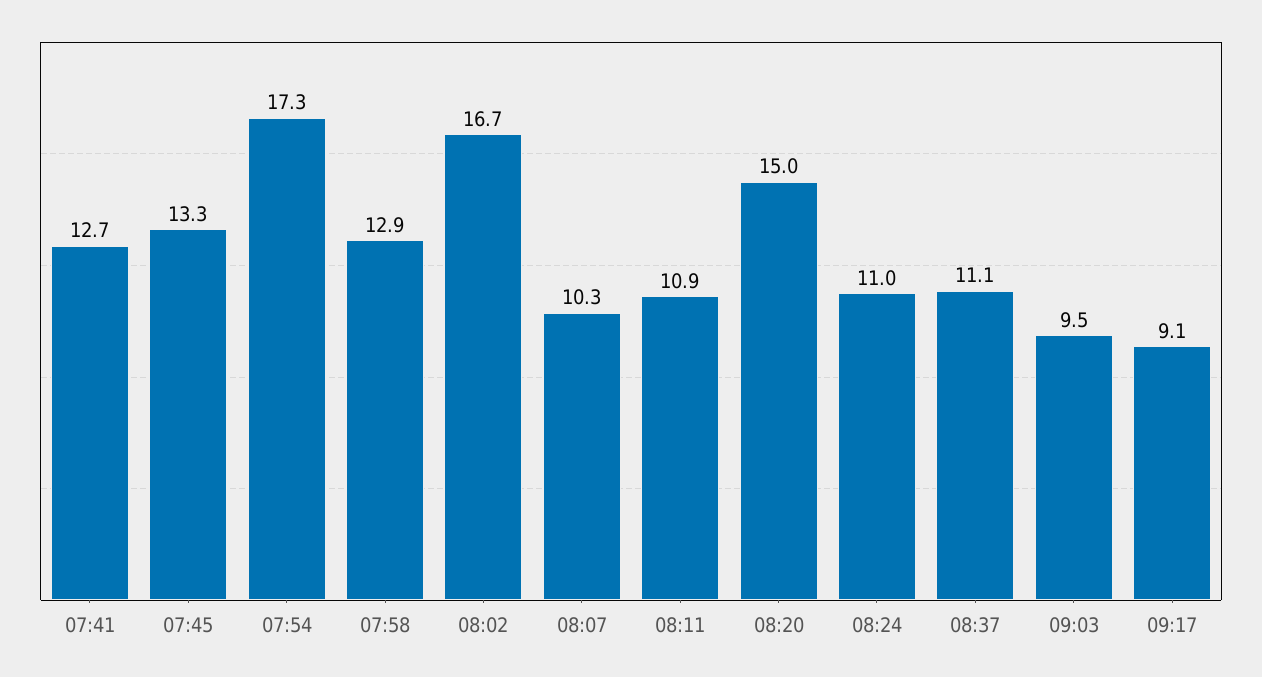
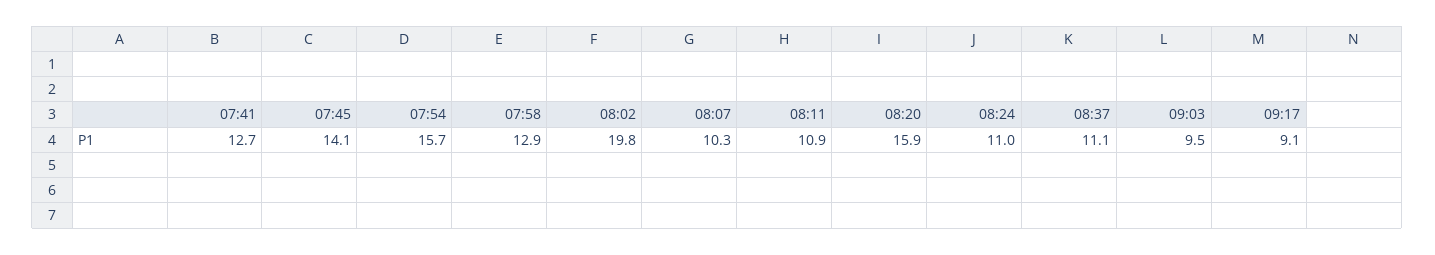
  {
    "07:41": 12.7,
-   "07:45": 13.3,
+   "07:45": 14.1,
-   "07:54": 17.3,
+   "07:54": 15.7,
    "07:58": 12.9,
-   "08:02": 16.7,
+   "08:02": 19.8,
    "08:07": 10.3,
    "08:11": 10.9,
-   "08:20": 15,
+   "08:20": 15.9,
    "08:24": 11,
    "08:37": 11.1,
    "09:03": 9.5,
    "09:17": 9.1
  }

